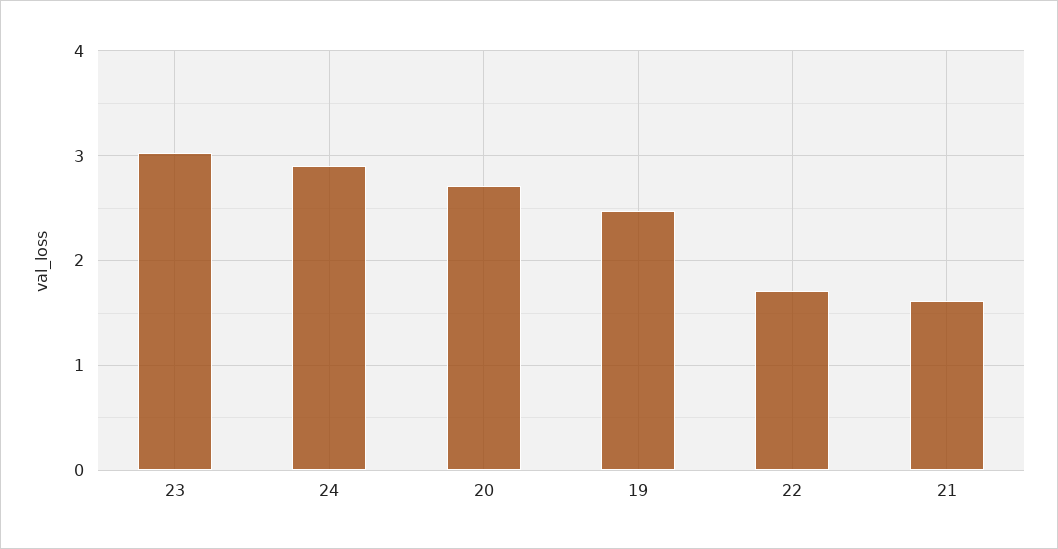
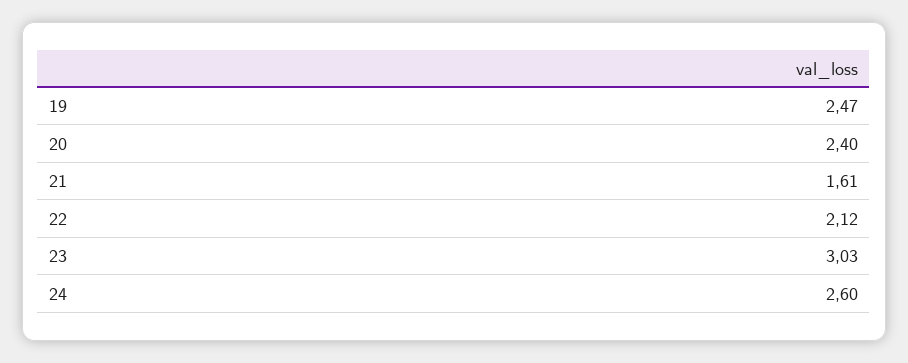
  {
    "23": 3.03,
-   "24": 2.9,
+   "24": 2.6,
-   "20": 2.7,
+   "20": 2.4,
    "19": 2.47,
-   "22": 1.7,
+   "22": 2.12,
    "21": 1.61
  }

